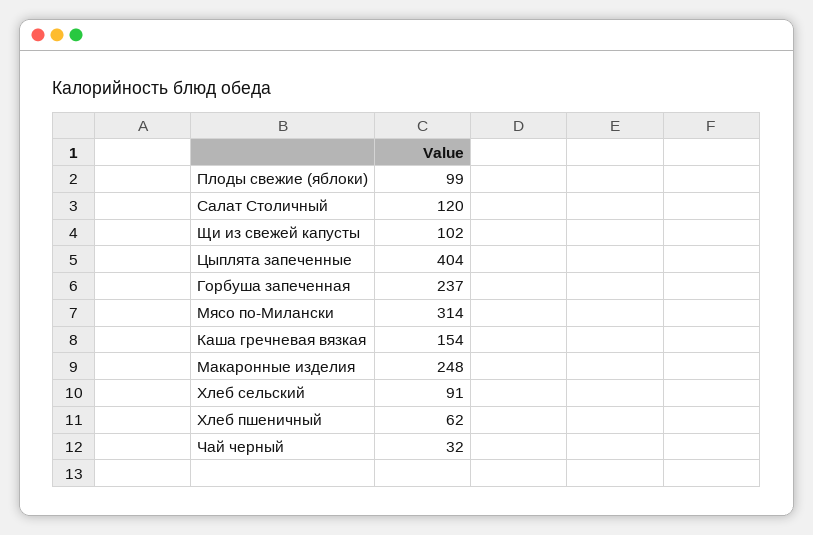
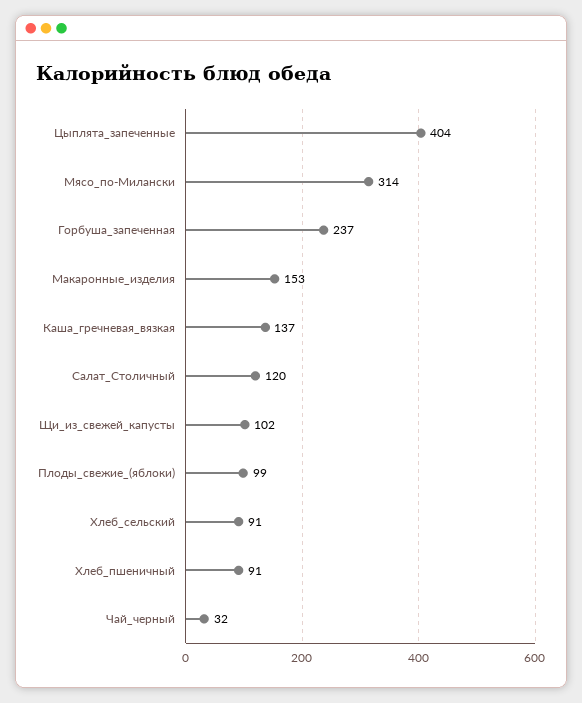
  {
    "Плоды свежие (яблоки)": 99,
    "Салат Столичный": 120,
    "Щи из свежей капусты": 102,
    "Цыплята запеченные": 404,
    "Горбуша запеченная": 237,
    "Мясо по-Милански": 314,
-   "Каша гречневая вязкая": 154,
+   "Каша гречневая вязкая": 137,
-   "Макаронные изделия": 248,
+   "Макаронные изделия": 153,
    "Хлеб сельский": 91,
-   "Хлеб пшеничный": 62,
+   "Хлеб пшеничный": 91,
    "Чай черный": 32
  }

